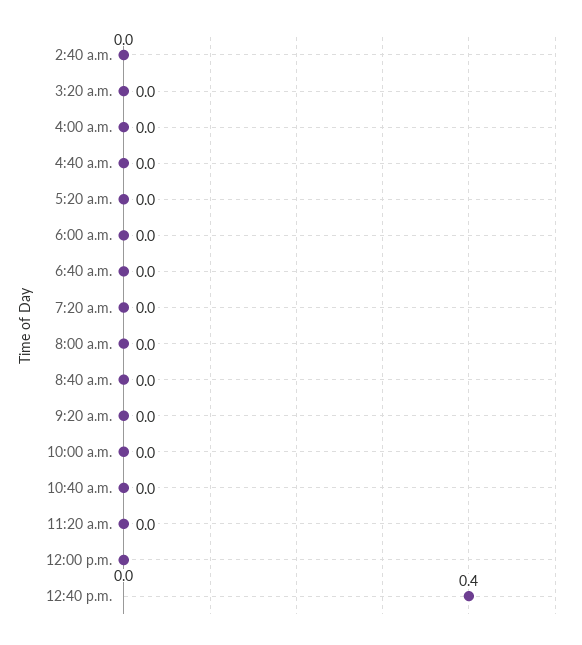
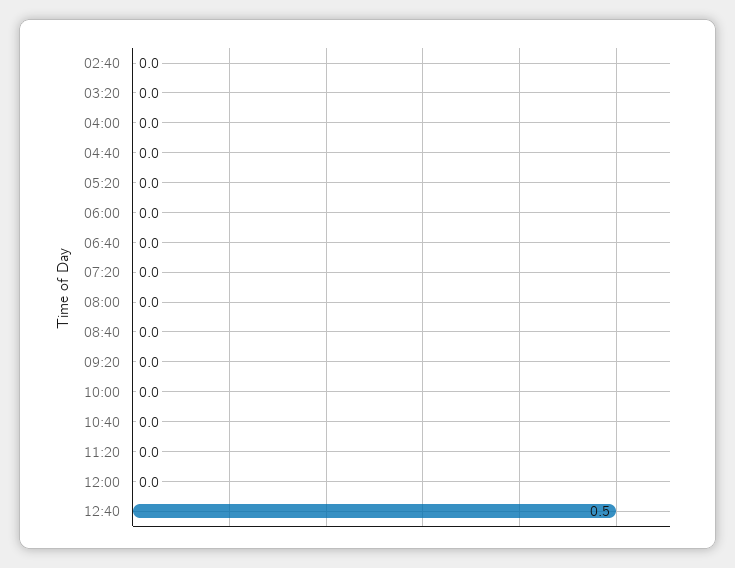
  {
    "2:40 a.m.": 0,
    "3:20 a.m.": 0,
    "4:00 a.m.": 0,
    "4:40 a.m.": 0,
    "5:20 a.m.": 0,
    "6:00 a.m.": 0,
    "6:40 a.m.": 0,
    "7:20 a.m.": 0,
    "8:00 a.m.": 0,
    "8:40 a.m.": 0,
    "9:20 a.m.": 0,
    "10:00 a.m.": 0,
    "10:40 a.m.": 0,
    "11:20 a.m.": 0,
    "12:00 p.m.": 0,
-   "12:40 p.m.": 0.4
+   "12:40 p.m.": 0.5
  }

